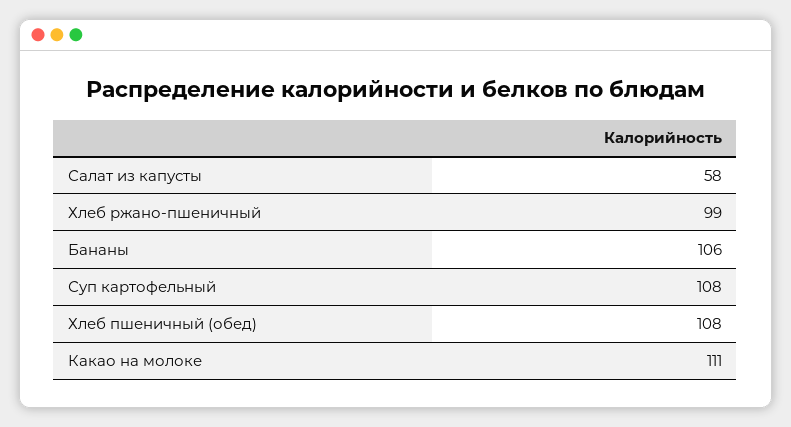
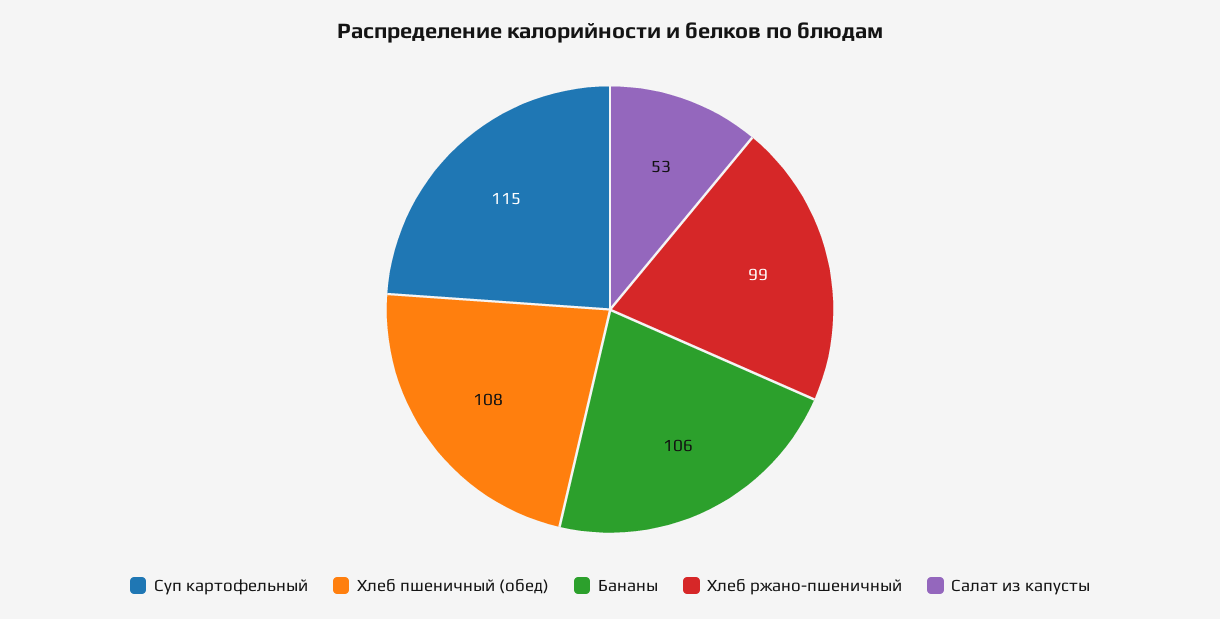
  {
-   "Салат из капусты": 58,
+   "Салат из капусты": 53,
    "Хлеб ржано-пшеничный": 99,
    "Бананы": 106,
-   "Суп картофельный": 108,
+   "Суп картофельный": 115,
-   "Хлеб пшеничный (обед)": 108,
+   "Хлеб пшеничный (обед)": 108
-   "Какао на молоке": 111
  }

